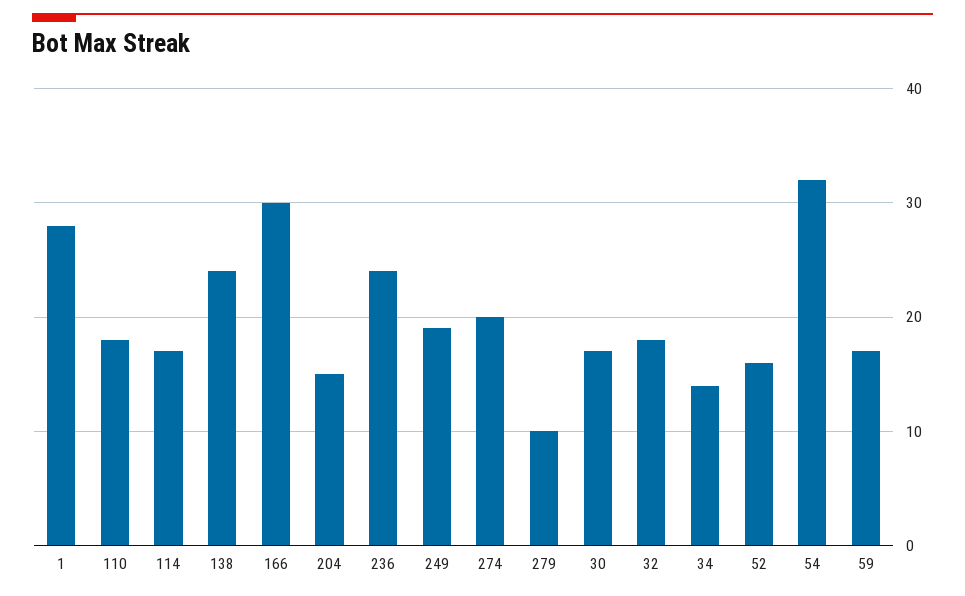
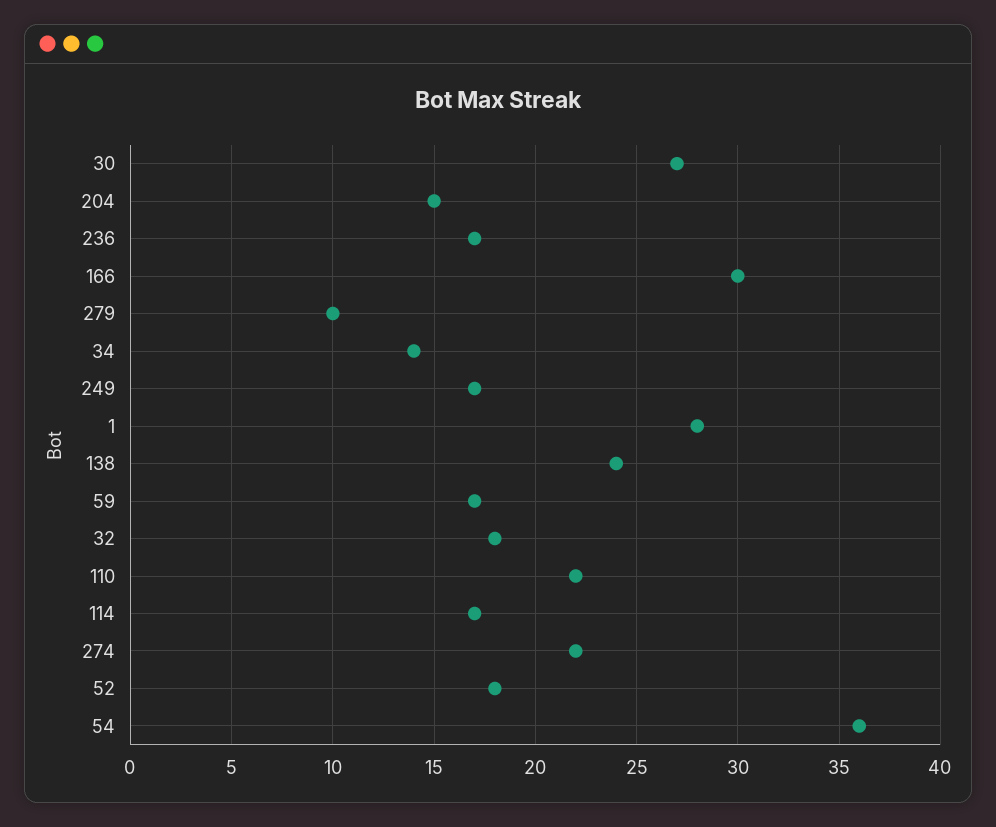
  {
    "1": 28,
-   "110": 18,
+   "110": 22,
    "114": 17,
    "138": 24,
    "166": 30,
    "204": 15,
-   "236": 24,
+   "236": 17,
-   "249": 19,
+   "249": 17,
-   "274": 20,
+   "274": 22,
    "279": 10,
-   "30": 17,
+   "30": 27,
    "32": 18,
    "34": 14,
-   "52": 16,
+   "52": 18,
-   "54": 32,
+   "54": 36,
    "59": 17
  }

